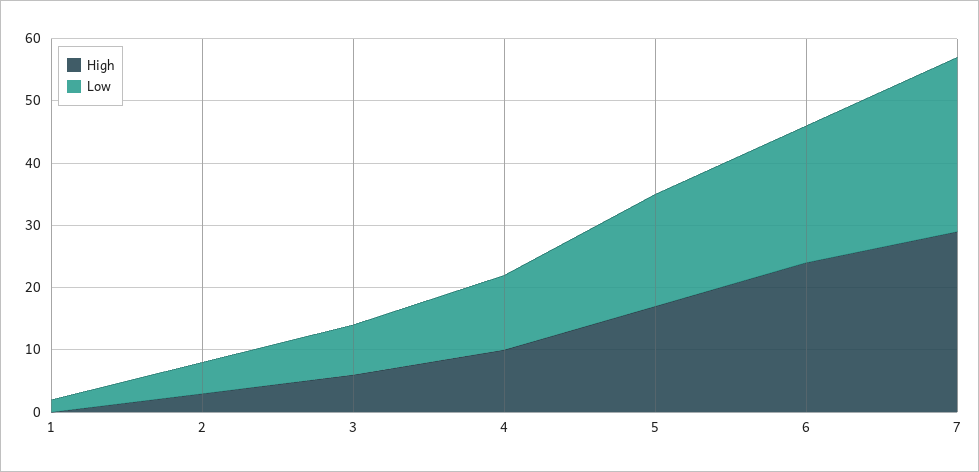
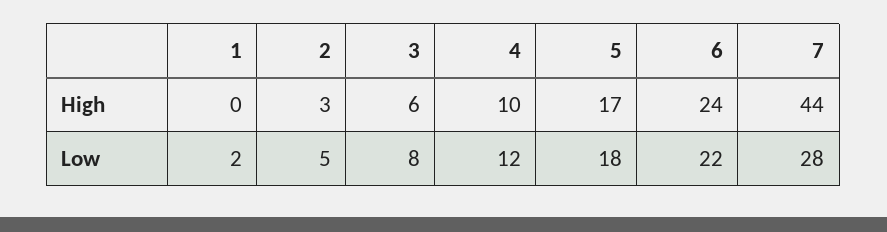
  {
    "High": {
      "1": 0,
      "2": 3,
      "3": 6,
      "4": 10,
      "5": 17,
      "6": 24,
-     "7": 30
+     "7": 44
    },
    "Low": {
      "1": 2,
      "2": 5,
      "3": 8,
      "4": 12,
      "5": 18,
      "6": 22,
      "7": 28
    }
  }

